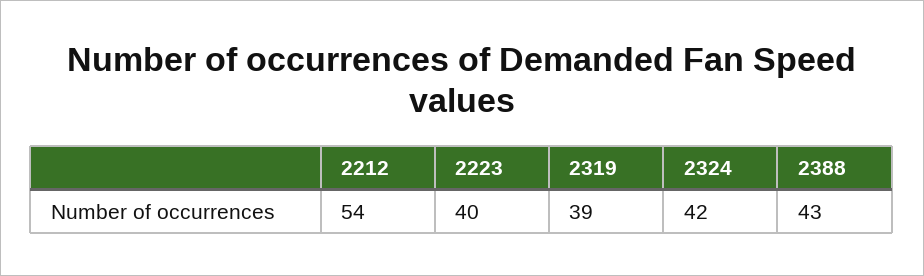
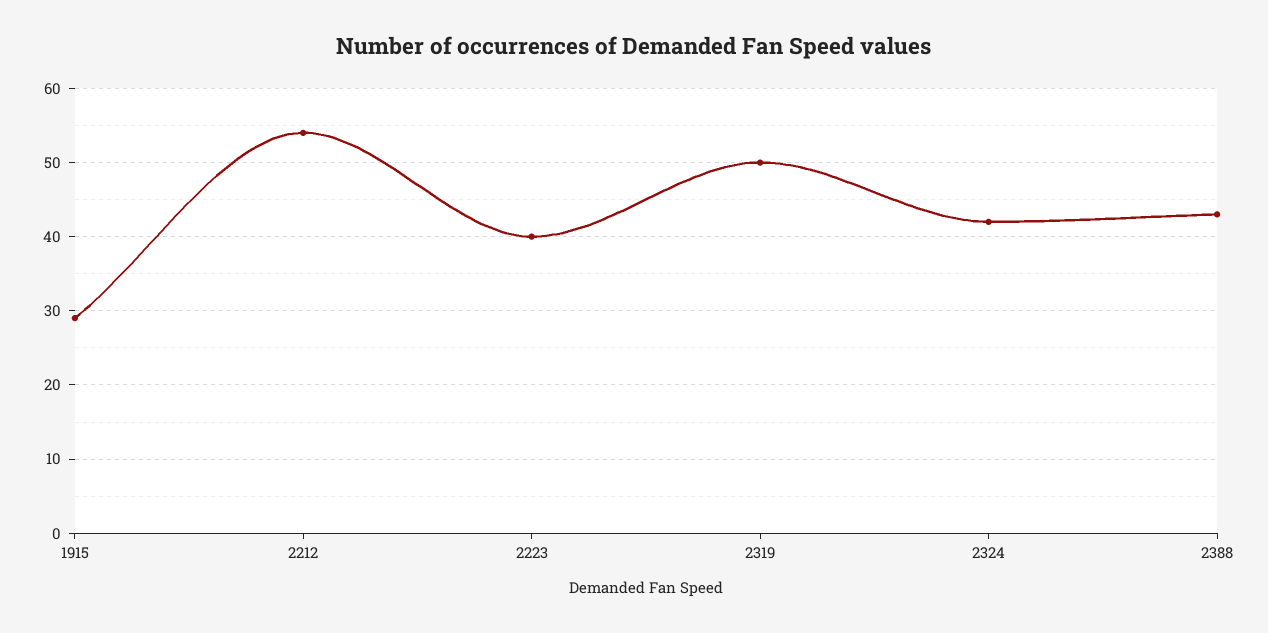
  {
    "2212": 54,
    "2223": 40,
-   "2319": 39,
+   "2319": 50,
    "2324": 42,
-   "2388": 43
+   "2388": 43,
+   "1915": 29
  }

